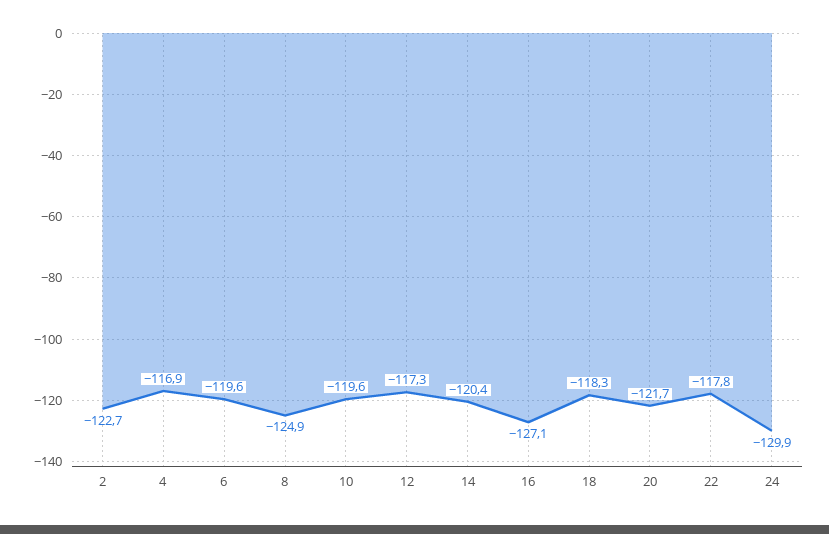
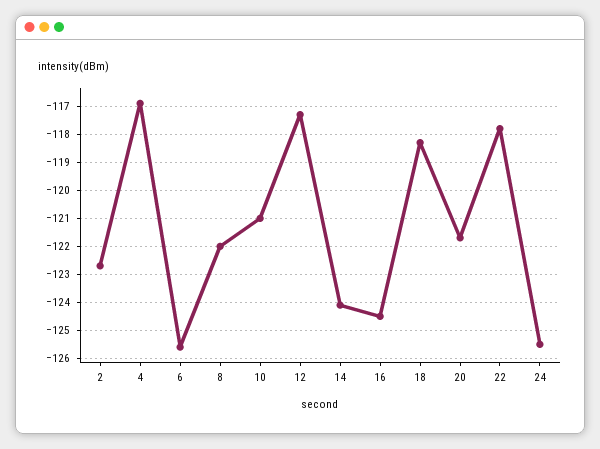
  {
    "2": -122.7,
    "4": -116.9,
-   "6": -119.6,
+   "6": -125.5,
-   "8": -124.9,
+   "8": -122,
-   "10": -119.6,
+   "10": -121,
    "12": -117.3,
-   "14": -120.4,
+   "14": -124,
-   "16": -127.1,
+   "16": -124.5,
    "18": -118.3,
    "20": -121.7,
    "22": -117.8,
-   "24": -129.9
+   "24": -125.5
  }

